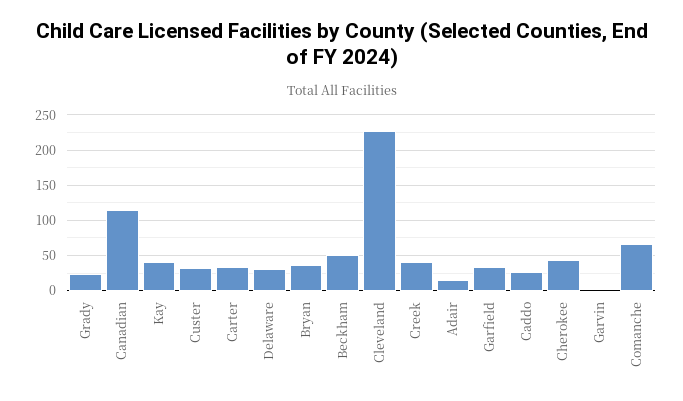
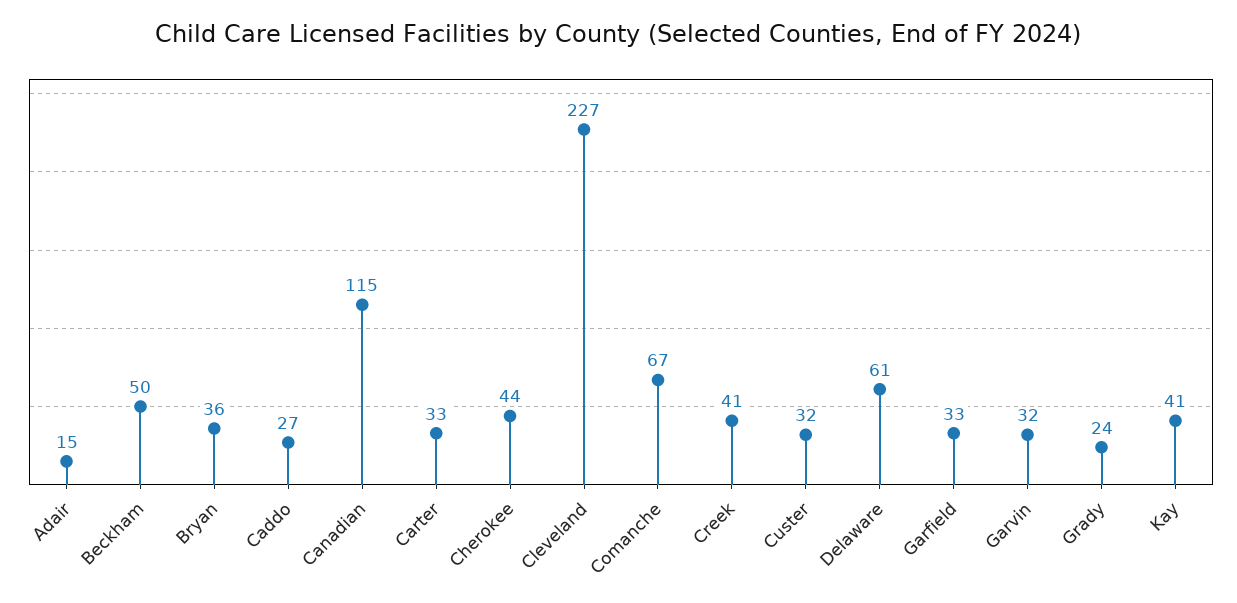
  {
    "Grady": 24,
    "Canadian": 115,
    "Kay": 41,
    "Custer": 32,
    "Carter": 33,
-   "Delaware": 30,
+   "Delaware": 61,
    "Bryan": 36,
    "Beckham": 50,
    "Cleveland": 227,
    "Creek": 41,
    "Adair": 15,
    "Garfield": 33,
    "Caddo": 27,
    "Cherokee": 44,
-   "Garvin": 0,
+   "Garvin": 32,
    "Comanche": 67
  }

